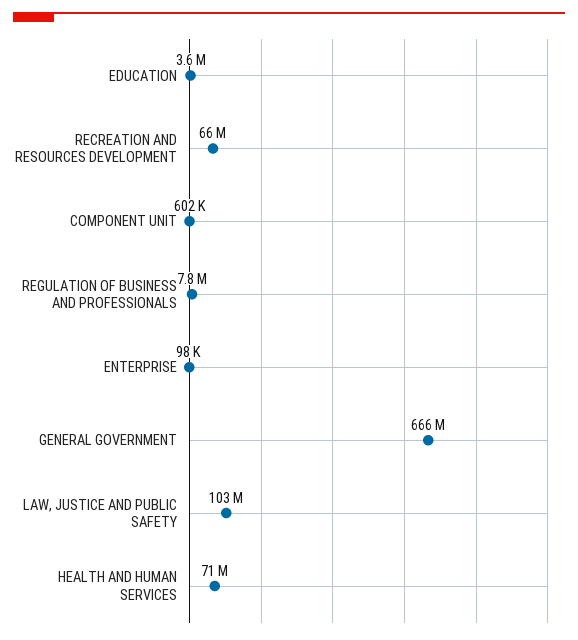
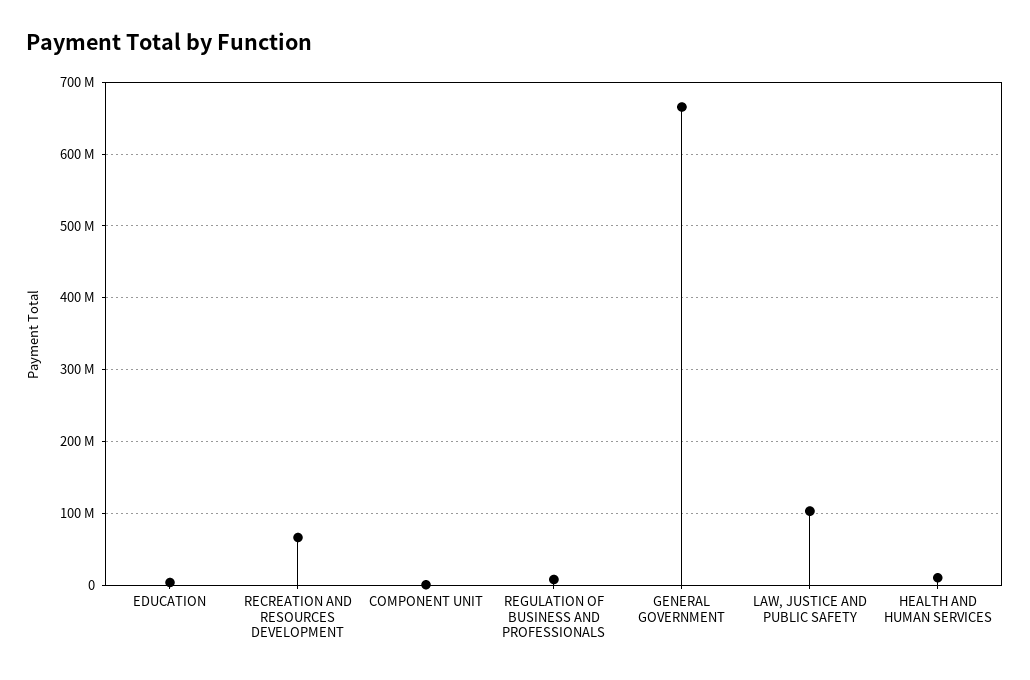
  {
    "EDUCATION": 3600000,
    "RECREATION AND RESOURCES DEVELOPMENT": 66000000,
    "COMPONENT UNIT": 602000,
    "REGULATION OF BUSINESS AND PROFESSIONALS": 7800000,
-   "ENTERPRISE": 98000,
    "GENERAL GOVERNMENT": 666000000,
    "LAW, JUSTICE AND PUBLIC SAFETY": 103000000,
-   "HEALTH AND HUMAN SERVICES": 71000000
+   "HEALTH AND HUMAN SERVICES": 10000000
  }

